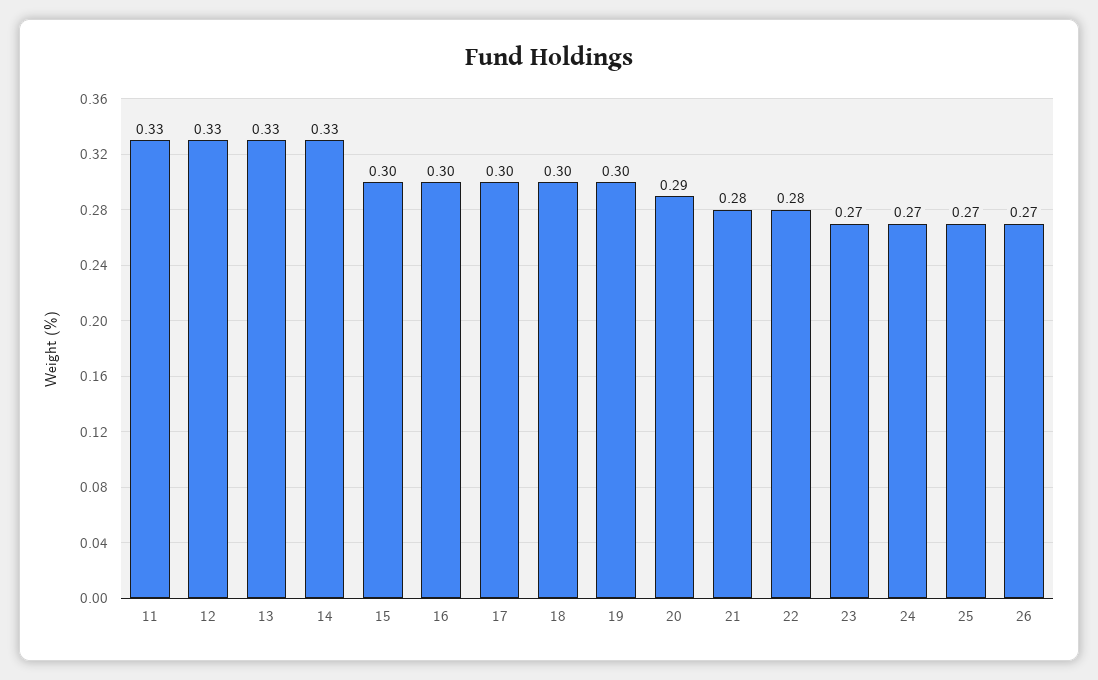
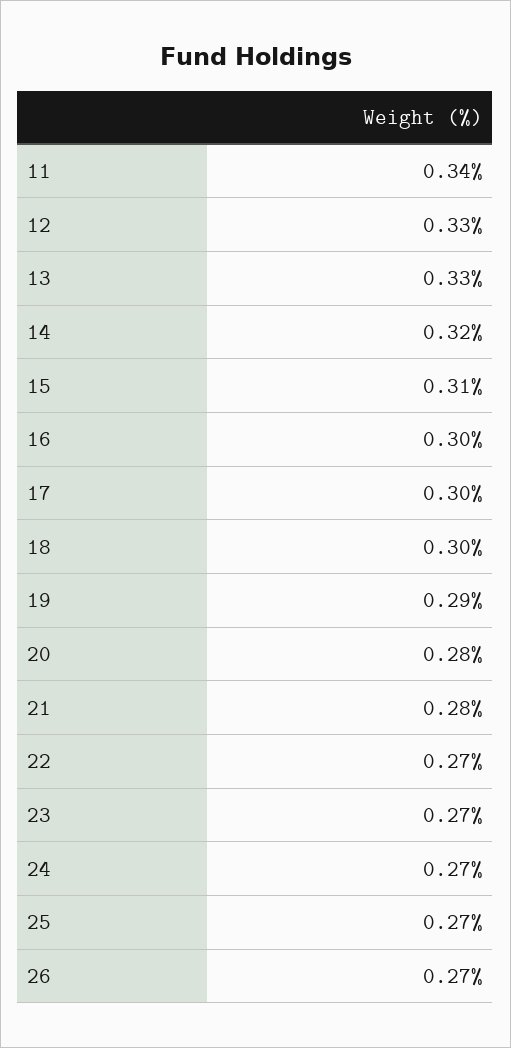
  {
-   "11": 0.33,
+   "11": 0.34,
    "12": 0.33,
    "13": 0.33,
-   "14": 0.33,
+   "14": 0.32,
-   "15": 0.3,
+   "15": 0.31,
    "16": 0.3,
    "17": 0.3,
    "18": 0.3,
-   "19": 0.3,
+   "19": 0.29,
-   "20": 0.29,
+   "20": 0.28,
    "21": 0.28,
-   "22": 0.28,
+   "22": 0.27,
    "23": 0.27,
    "24": 0.27,
    "25": 0.27,
    "26": 0.27
  }

